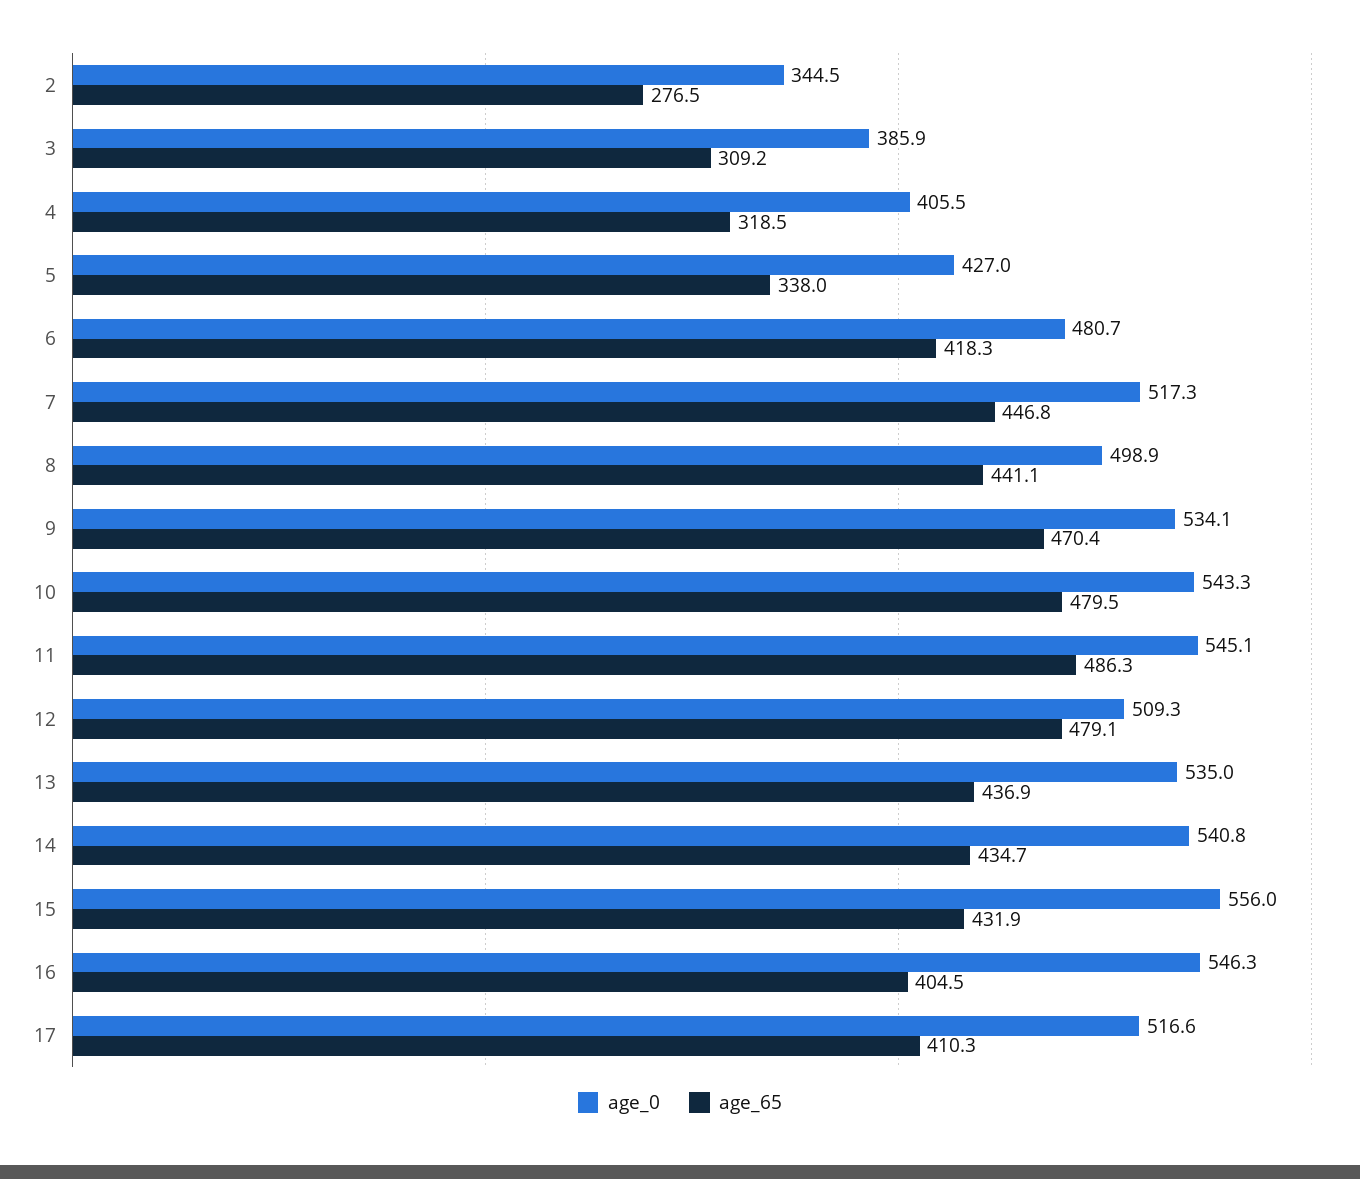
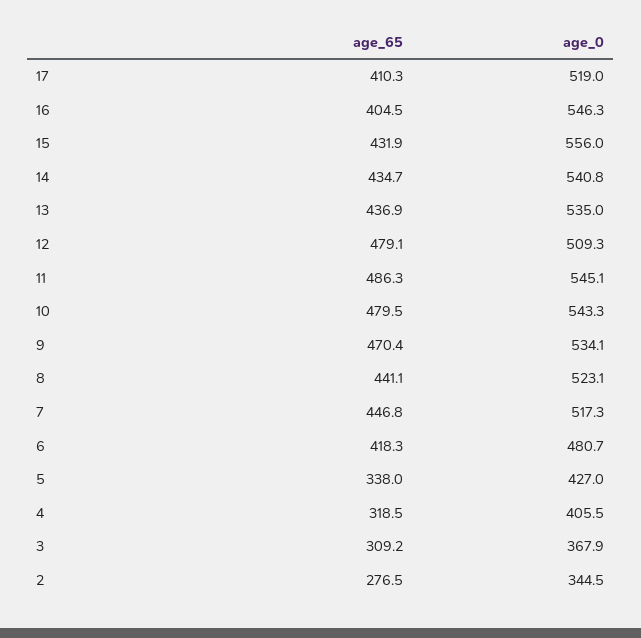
  {
    "age_0": {
      "2": 344.5,
-     "3": 385.9,
+     "3": 367.9,
      "4": 405.5,
      "5": 427,
      "6": 480.7,
      "7": 517.3,
-     "8": 498.9,
+     "8": 523.1,
      "9": 534.1,
      "10": 543.3,
      "11": 545.1,
      "12": 509.3,
      "13": 535,
      "14": 540.8,
      "15": 556,
      "16": 546.3,
-     "17": 516.6
+     "17": 519
    },
    "age_65": {
      "2": 276.5,
      "3": 309.2,
      "4": 318.5,
      "5": 338,
      "6": 418.3,
      "7": 446.8,
      "8": 441.1,
      "9": 470.4,
      "10": 479.5,
      "11": 486.3,
      "12": 479.1,
      "13": 436.9,
      "14": 434.7,
      "15": 431.9,
      "16": 404.5,
      "17": 410.3
    }
  }

